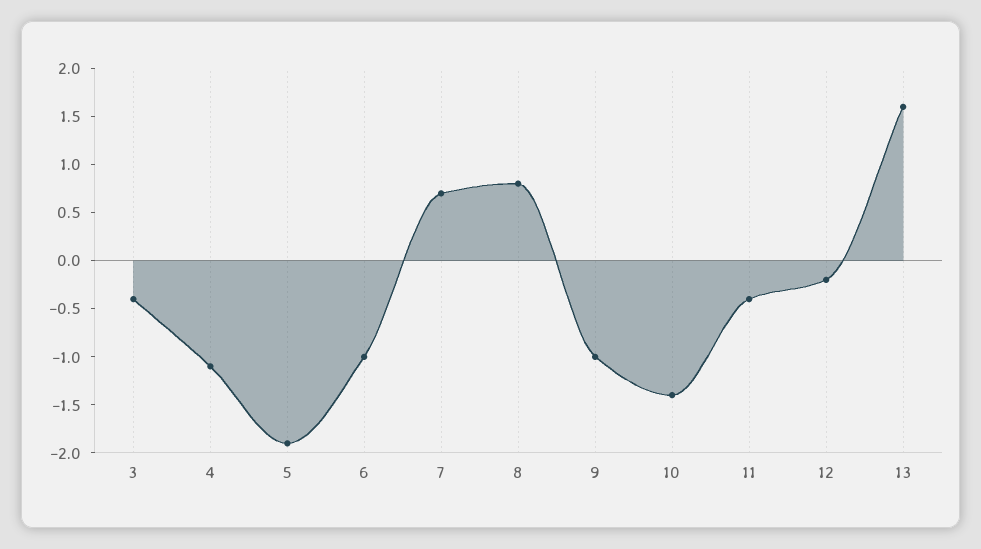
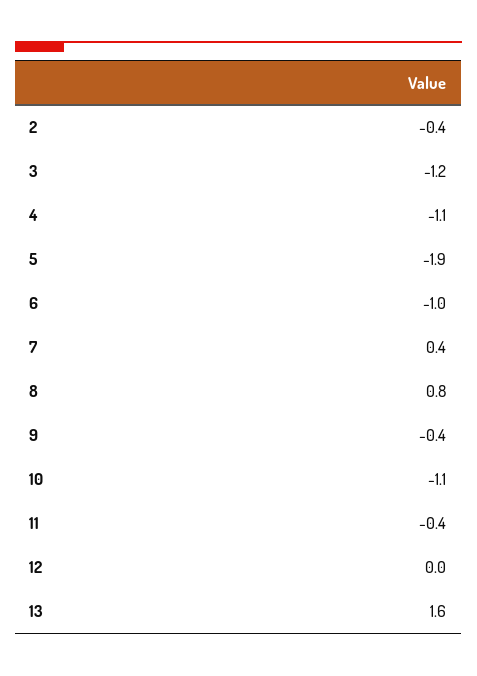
  {
-   "3": -0.4,
+   "3": -1.2,
    "4": -1.1,
    "5": -1.9,
    "6": -1,
-   "7": 0.7,
+   "7": 0.4,
    "8": 0.8,
-   "9": -1,
+   "9": -0.4,
-   "10": -1.4,
+   "10": -1.1,
    "11": -0.4,
-   "12": -0.2,
+   "12": 0,
-   "13": 1.6
+   "13": 1.6,
+   "2": -0.4
  }

